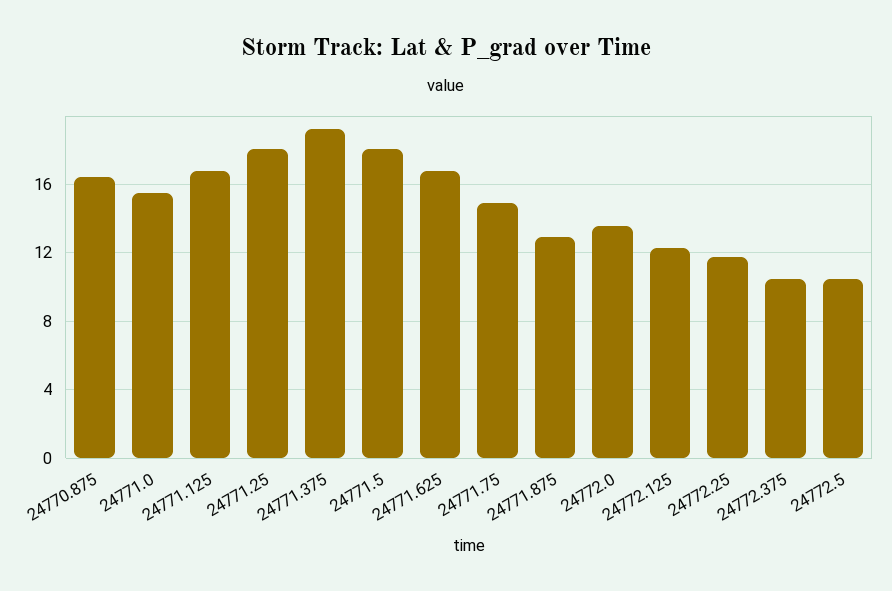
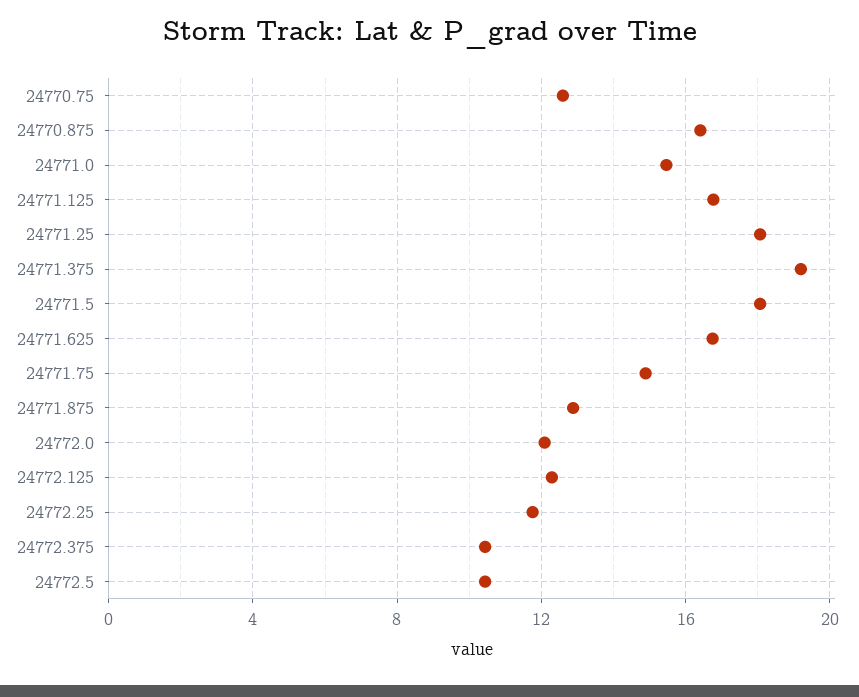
  {
    "24770.875": 16.5,
    "24771.0": 15.5,
    "24771.125": 17,
    "24771.25": 18,
    "24771.375": 19,
    "24771.5": 18,
    "24771.625": 17,
    "24771.75": 15,
    "24771.875": 13,
-   "24772.0": 13.5,
+   "24772.0": 12,
    "24772.125": 12.5,
    "24772.25": 12,
    "24772.375": 10.5,
-   "24772.5": 10.5
+   "24772.5": 10.5,
+   "24770.75": 12.5
  }

